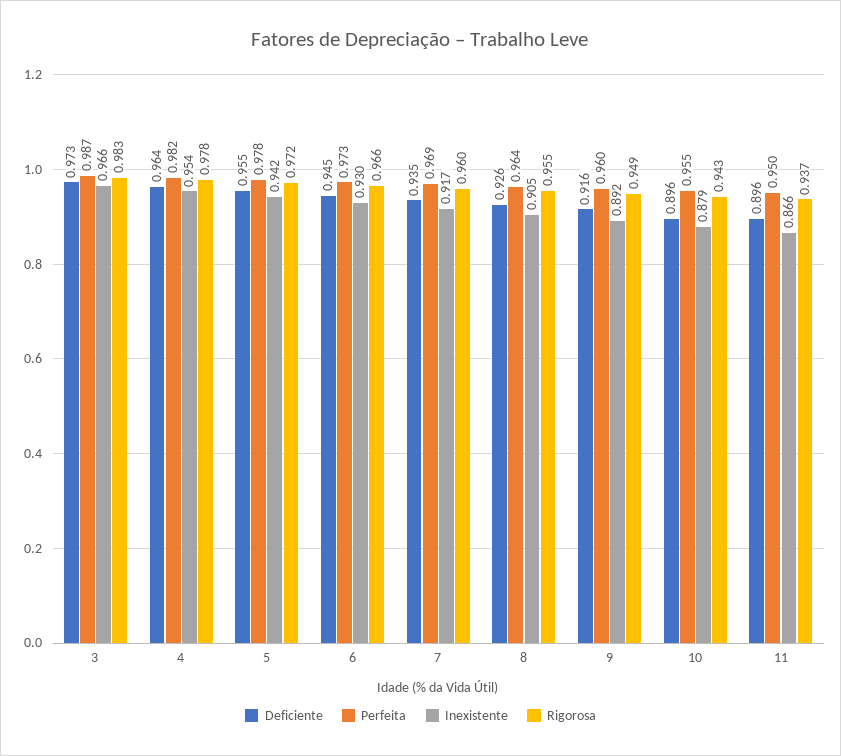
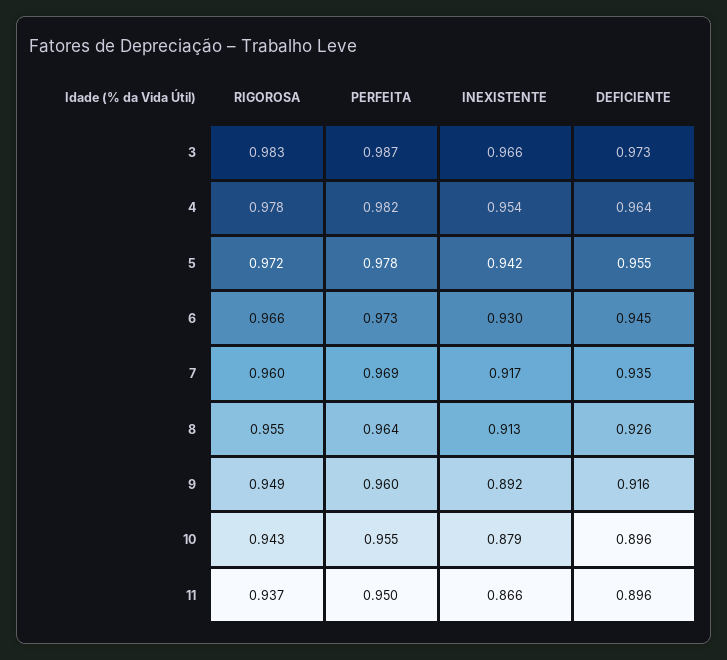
  {
    "Deficiente": {
      "3": 0.973,
      "4": 0.964,
      "5": 0.955,
      "6": 0.945,
      "7": 0.935,
      "8": 0.926,
      "9": 0.916,
      "10": 0.896,
      "11": 0.896
    },
    "Perfeita": {
      "3": 0.987,
      "4": 0.982,
      "5": 0.978,
      "6": 0.973,
      "7": 0.969,
      "8": 0.964,
      "9": 0.96,
      "10": 0.955,
      "11": 0.95
    },
    "Inexistente": {
      "3": 0.966,
      "4": 0.954,
      "5": 0.942,
      "6": 0.93,
      "7": 0.917,
-     "8": 0.905,
+     "8": 0.913,
      "9": 0.892,
      "10": 0.879,
      "11": 0.866
    },
    "Rigorosa": {
      "3": 0.983,
      "4": 0.978,
      "5": 0.972,
      "6": 0.966,
      "7": 0.96,
      "8": 0.955,
      "9": 0.949,
      "10": 0.943,
      "11": 0.937
    }
  }

